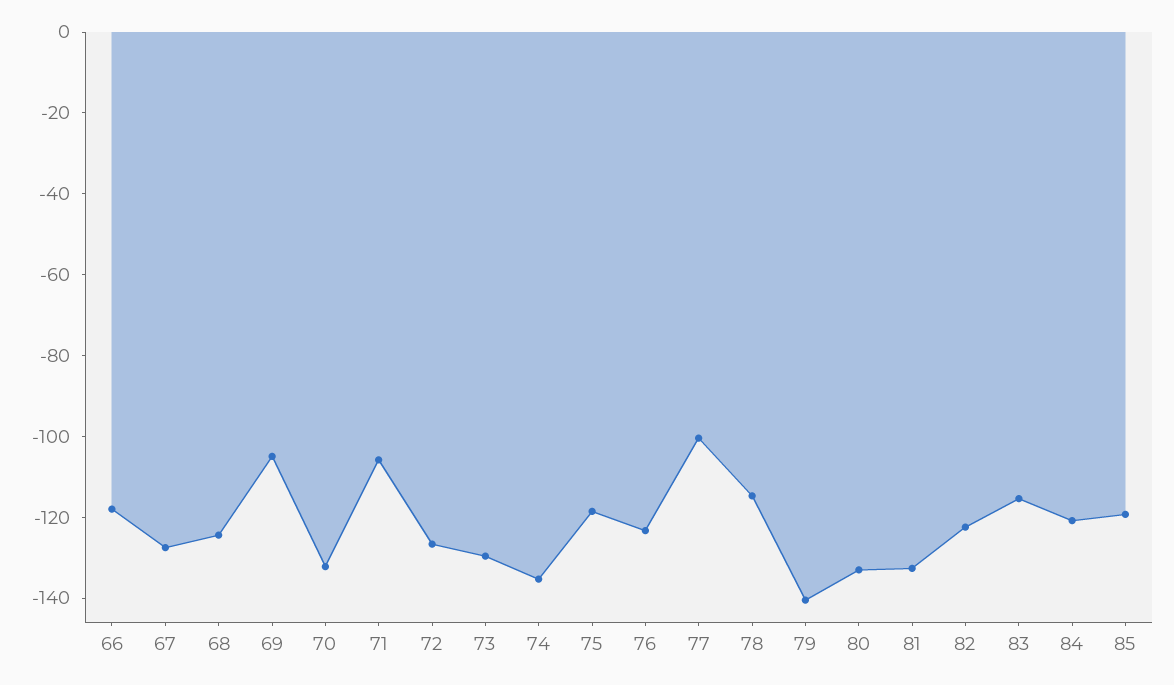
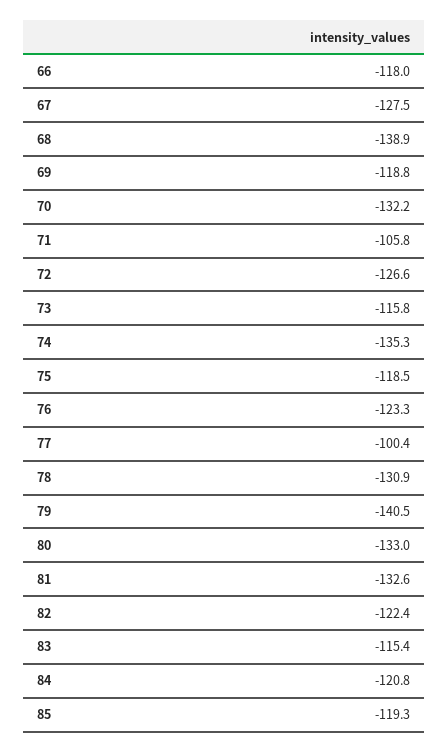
  {
    "66": -118,
    "67": -127.5,
-   "68": -125,
+   "68": -138.9,
-   "69": -105,
+   "69": -118.8,
    "70": -132.2,
    "71": -105.8,
    "72": -126.6,
-   "73": -130,
+   "73": -115.8,
    "74": -135.3,
    "75": -118.5,
    "76": -123.3,
    "77": -100.4,
-   "78": -115,
+   "78": -130.9,
    "79": -140.5,
    "80": -133,
    "81": -132.6,
    "82": -122.4,
    "83": -115.4,
    "84": -120.8,
    "85": -119.3
  }

